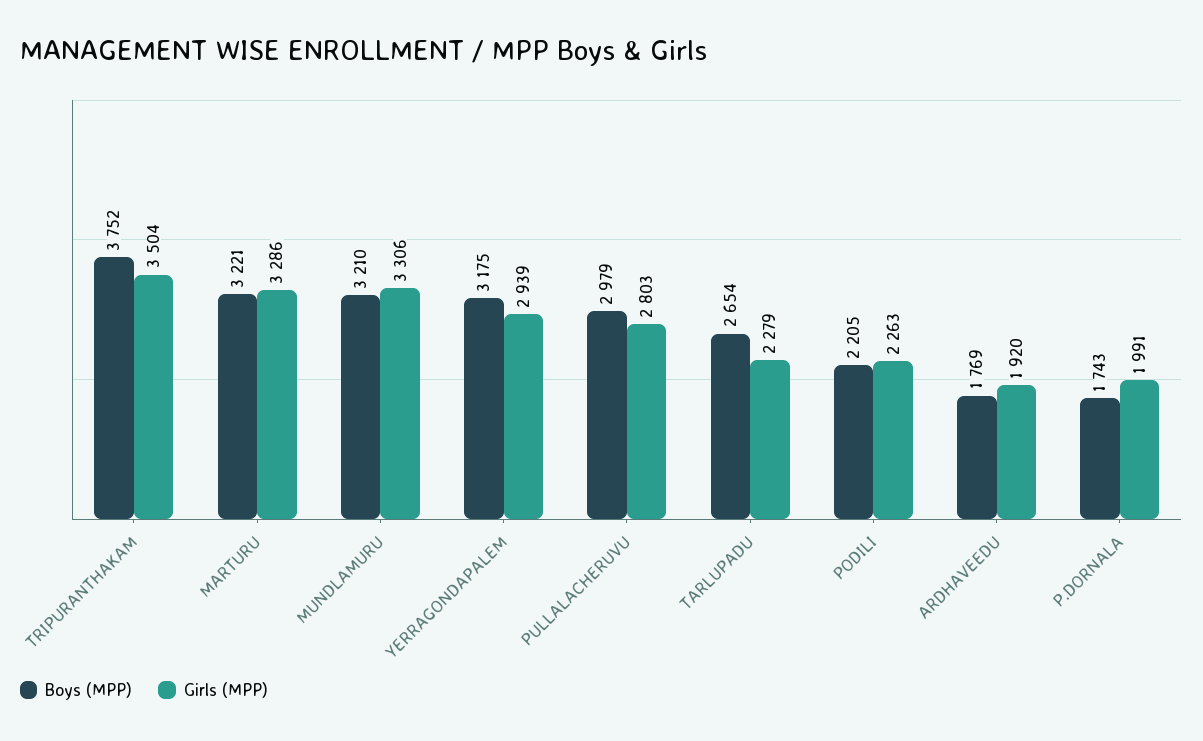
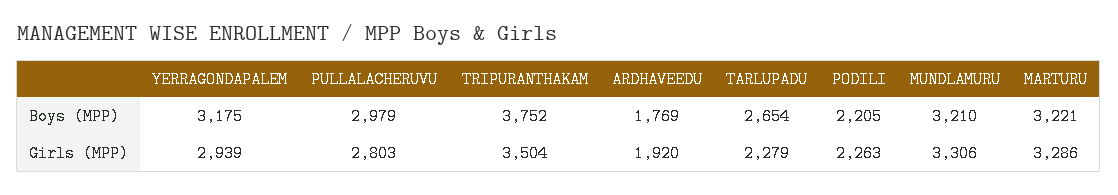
  {
    "Boys (MPP)": {
      "TRIPURANTHAKAM": 3752,
      "MARTURU": 3221,
      "MUNDLAMURU": 3210,
      "YERRAGONDAPALEM": 3175,
      "PULLALACHERUVU": 2979,
      "TARLUPADU": 2654,
      "PODILI": 2205,
-     "ARDHAVEEDU": 1769,
+     "ARDHAVEEDU": 1769
-     "P.DORNALA": 1743
    },
    "Girls (MPP)": {
      "TRIPURANTHAKAM": 3504,
      "MARTURU": 3286,
      "MUNDLAMURU": 3306,
      "YERRAGONDAPALEM": 2939,
      "PULLALACHERUVU": 2803,
      "TARLUPADU": 2279,
      "PODILI": 2263,
-     "ARDHAVEEDU": 1920,
+     "ARDHAVEEDU": 1920
-     "P.DORNALA": 1991
    }
  }

